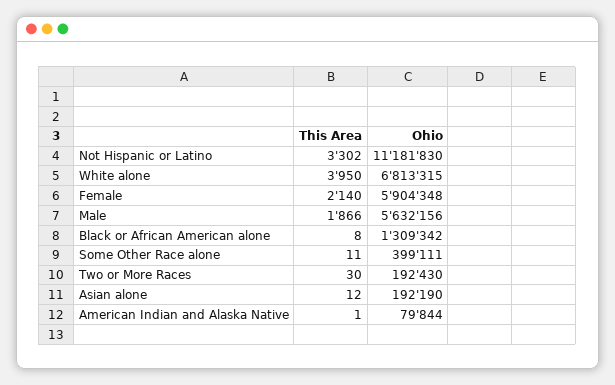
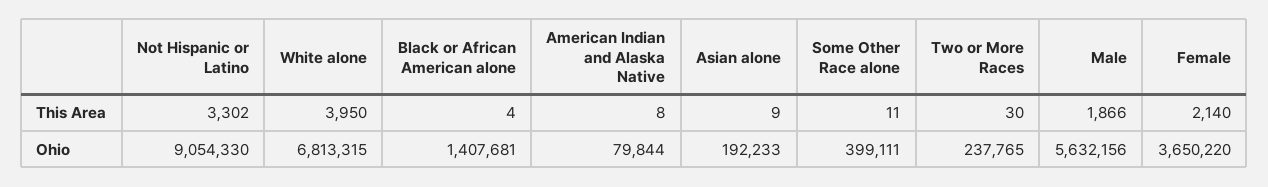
  {
    "This Area": {
      "Not Hispanic or Latino": 3302,
      "White alone": 3950,
      "Female": 2140,
      "Male": 1866,
-     "Black or African American alone": 8,
+     "Black or African American alone": 4,
      "Some Other Race alone": 11,
      "Two or More Races": 30,
-     "Asian alone": 12,
+     "Asian alone": 9,
-     "American Indian and Alaska Native": 1
+     "American Indian and Alaska Native": 8
    },
    "Ohio": {
-     "Not Hispanic or Latino": 11181830,
+     "Not Hispanic or Latino": 9054330,
      "White alone": 6813315,
-     "Female": 5904348,
+     "Female": 3650220,
      "Male": 5632156,
-     "Black or African American alone": 1309342,
+     "Black or African American alone": 1407681,
      "Some Other Race alone": 399111,
-     "Two or More Races": 192430,
+     "Two or More Races": 237765,
-     "Asian alone": 192190,
+     "Asian alone": 192233,
      "American Indian and Alaska Native": 79844
    }
  }

